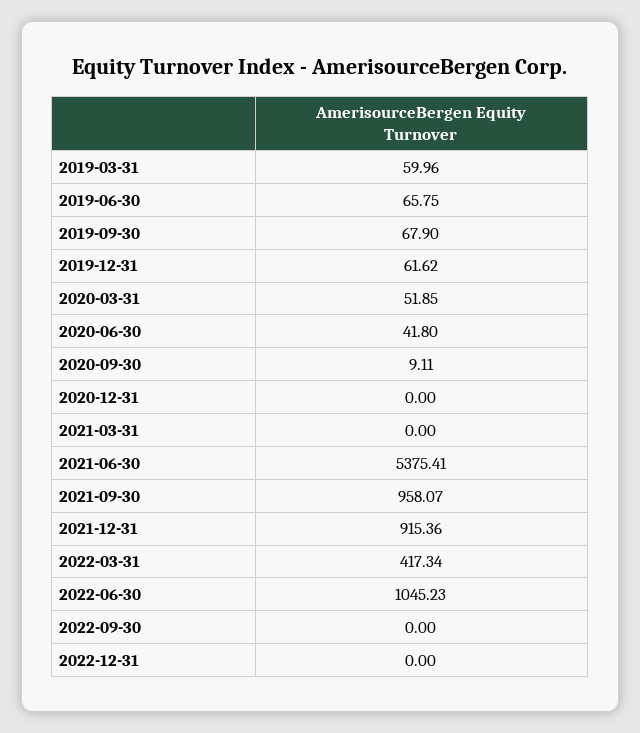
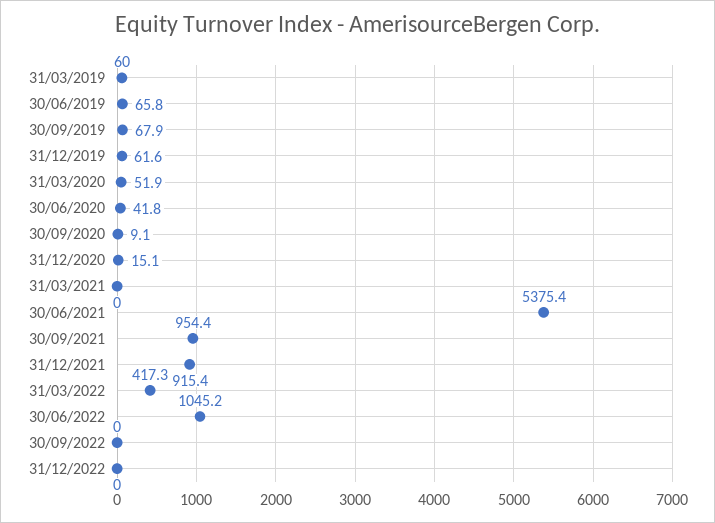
  {
    "2019-03-31": 59.96,
    "2019-06-30": 65.75,
    "2019-09-30": 67.9,
    "2019-12-31": 61.62,
    "2020-03-31": 51.85,
    "2020-06-30": 41.8,
    "2020-09-30": 9.11,
-   "2020-12-31": 0,
+   "2020-12-31": 15.1,
    "2021-03-31": 0,
    "2021-06-30": 5375.41,
-   "2021-09-30": 958.07,
+   "2021-09-30": 954.4,
    "2021-12-31": 915.36,
    "2022-03-31": 417.34,
    "2022-06-30": 1045.23,
    "2022-09-30": 0,
    "2022-12-31": 0
  }

